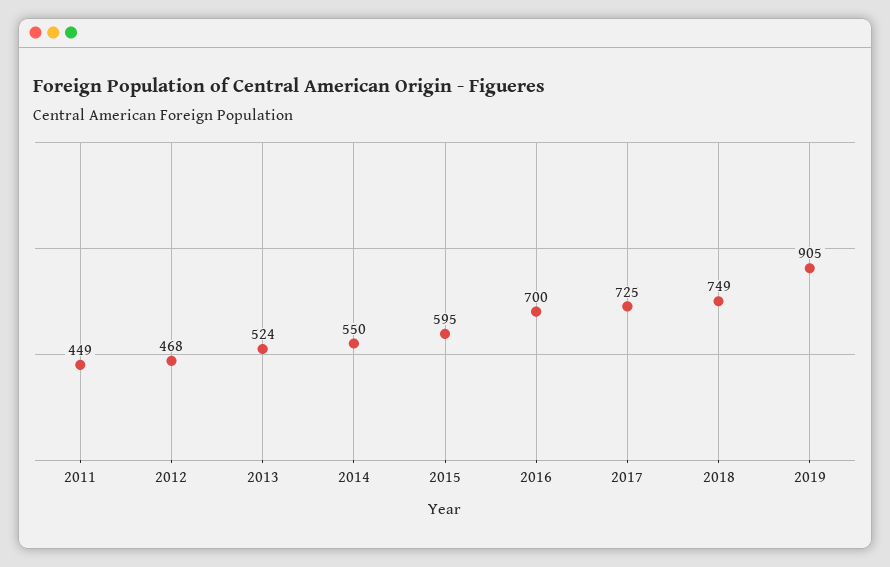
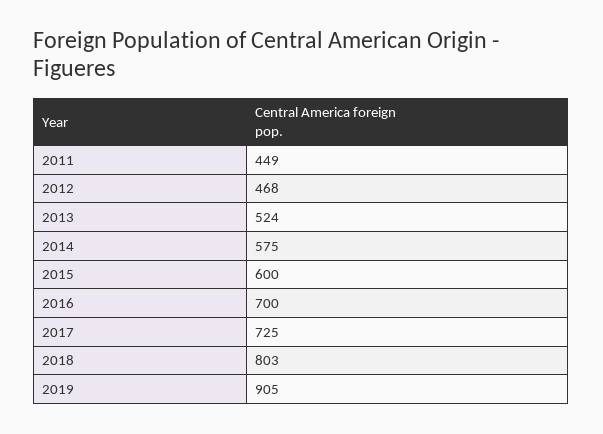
  {
    "2011": 449,
    "2012": 468,
    "2013": 524,
-   "2014": 550,
+   "2014": 575,
-   "2015": 595,
+   "2015": 600,
    "2016": 700,
    "2017": 725,
-   "2018": 749,
+   "2018": 803,
    "2019": 905
  }

